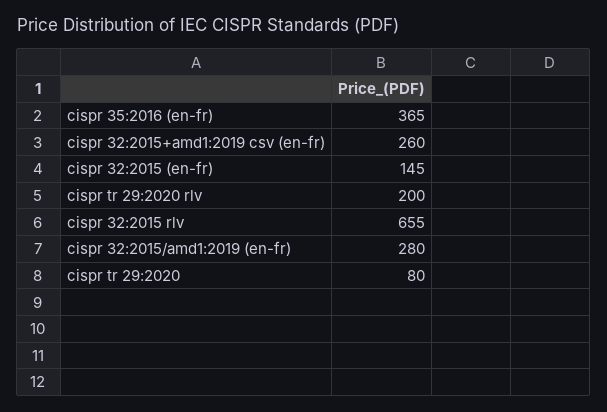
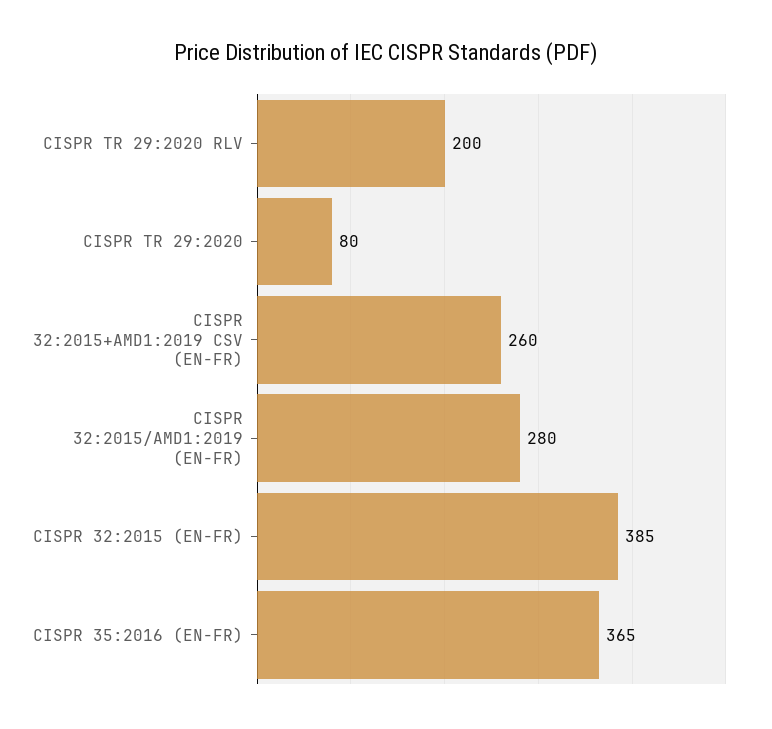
  {
    "cispr 35:2016 (en-fr)": 365,
    "cispr 32:2015+amd1:2019 csv (en-fr)": 260,
-   "cispr 32:2015 (en-fr)": 145,
+   "cispr 32:2015 (en-fr)": 385,
    "cispr tr 29:2020 rlv": 200,
-   "cispr 32:2015 rlv": 655,
    "cispr 32:2015/amd1:2019 (en-fr)": 280,
    "cispr tr 29:2020": 80
  }

